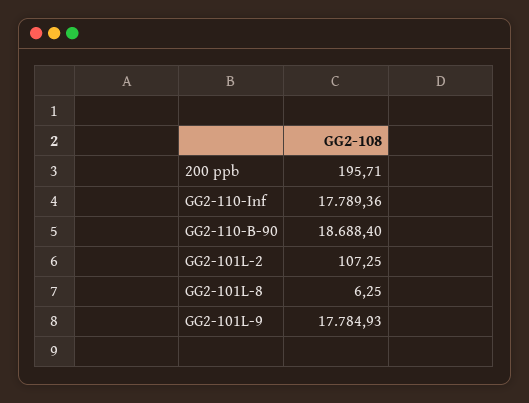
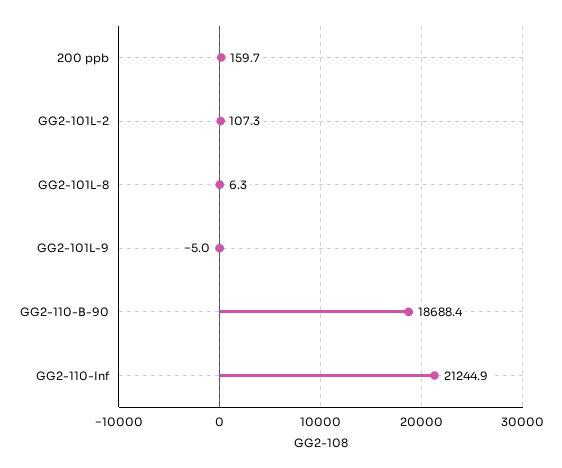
  {
-   "200 ppb": 195.71,
+   "200 ppb": 159.7,
-   "GG2-110-Inf": 17789.36,
+   "GG2-110-Inf": 21244.9,
    "GG2-110-B-90": 18688.4,
    "GG2-101L-2": 107.25,
    "GG2-101L-8": 6.25,
-   "GG2-101L-9": 17784.93
+   "GG2-101L-9": -5
  }

